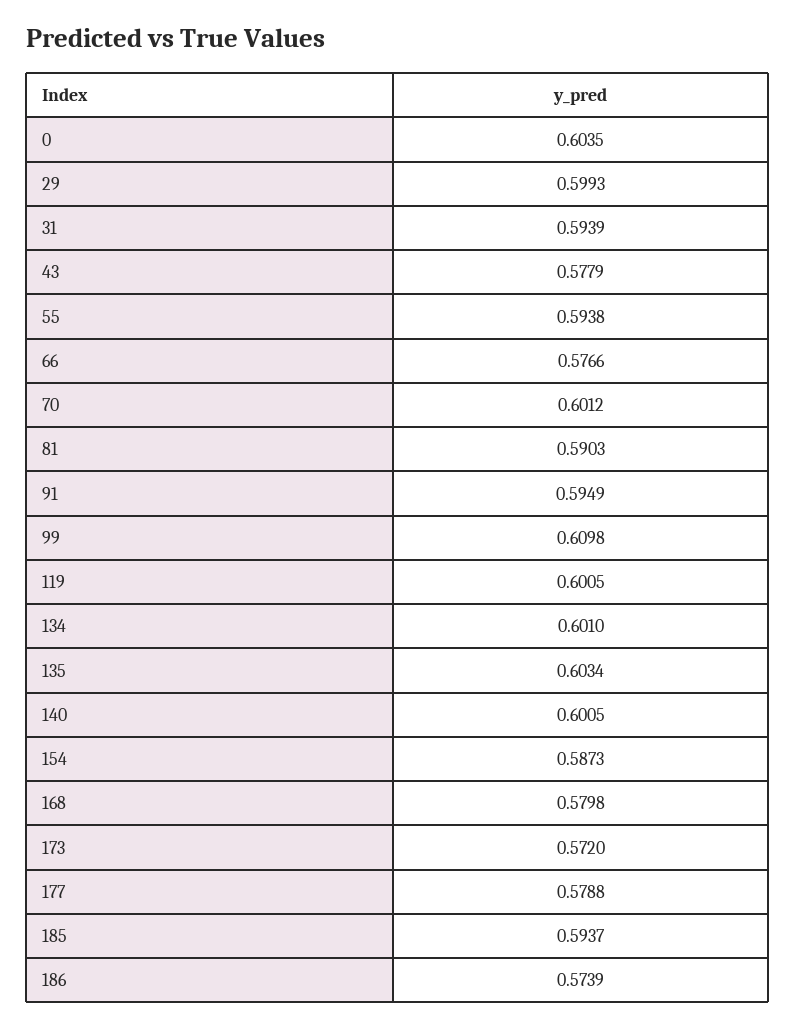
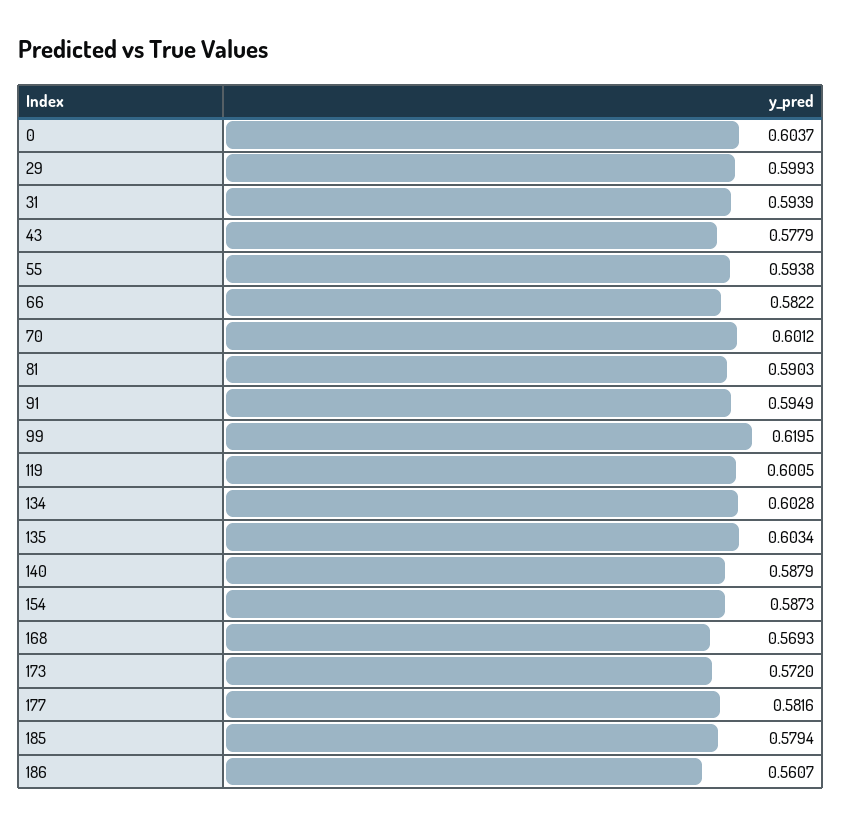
  {
-   "0": 0.6035,
+   "0": 0.6037,
    "29": 0.5993,
    "31": 0.5939,
    "43": 0.5779,
    "55": 0.5938,
-   "66": 0.5766,
+   "66": 0.5822,
    "70": 0.6012,
    "81": 0.5903,
    "91": 0.5949,
-   "99": 0.6098,
+   "99": 0.6195,
    "119": 0.6005,
-   "134": 0.601,
+   "134": 0.6028,
    "135": 0.6034,
-   "140": 0.6005,
+   "140": 0.5879,
    "154": 0.5873,
-   "168": 0.5798,
+   "168": 0.5693,
    "173": 0.572,
-   "177": 0.5788,
+   "177": 0.5816,
-   "185": 0.5937,
+   "185": 0.5794,
-   "186": 0.5739
+   "186": 0.5607
  }

